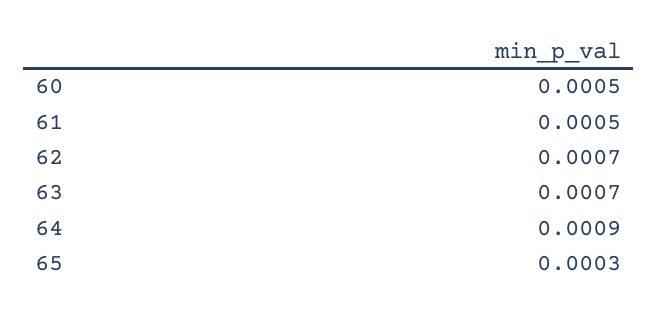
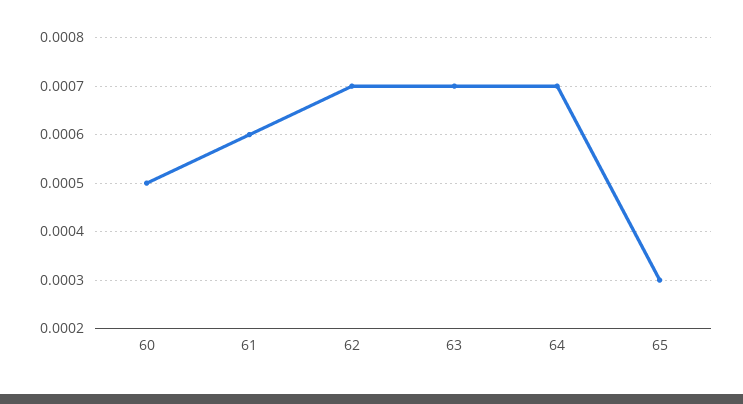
  {
    "60": 0.0005,
-   "61": 0.0005,
+   "61": 0.0006,
    "62": 0.0007,
    "63": 0.0007,
-   "64": 0.0009,
+   "64": 0.0007,
    "65": 0.0003
  }

